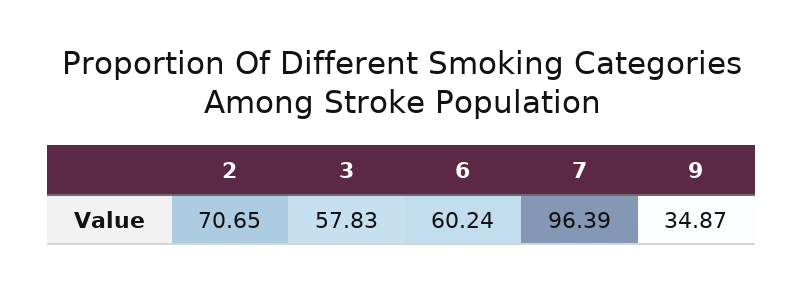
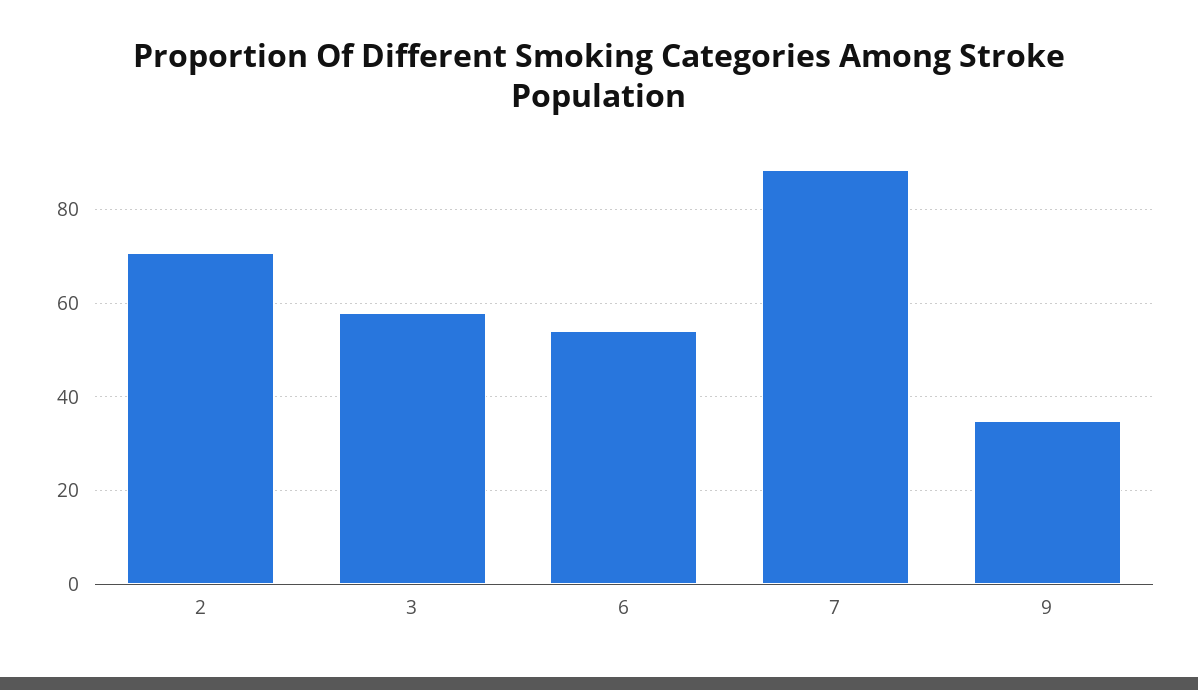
  {
    "2": 70.65,
    "3": 57.83,
-   "6": 60.24,
+   "6": 54,
-   "7": 96.39,
+   "7": 88,
    "9": 34.87
  }

